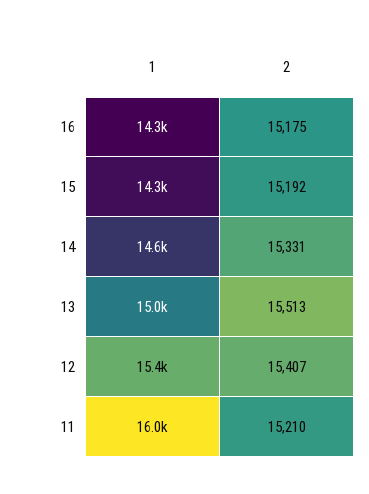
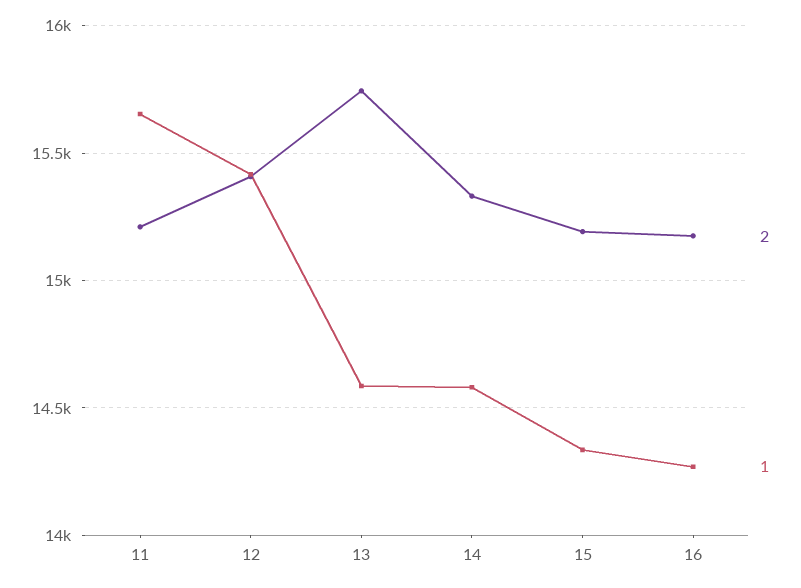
  {
    "1": {
      "16": 14300,
      "15": 14300,
      "14": 14600,
-     "13": 15000,
+     "13": 14600,
      "12": 15400,
-     "11": 16000
+     "11": 15650
    },
    "2": {
      "16": 15175,
      "15": 15192,
      "14": 15331,
-     "13": 15513,
+     "13": 15750,
      "12": 15407,
      "11": 15210
    }
  }

